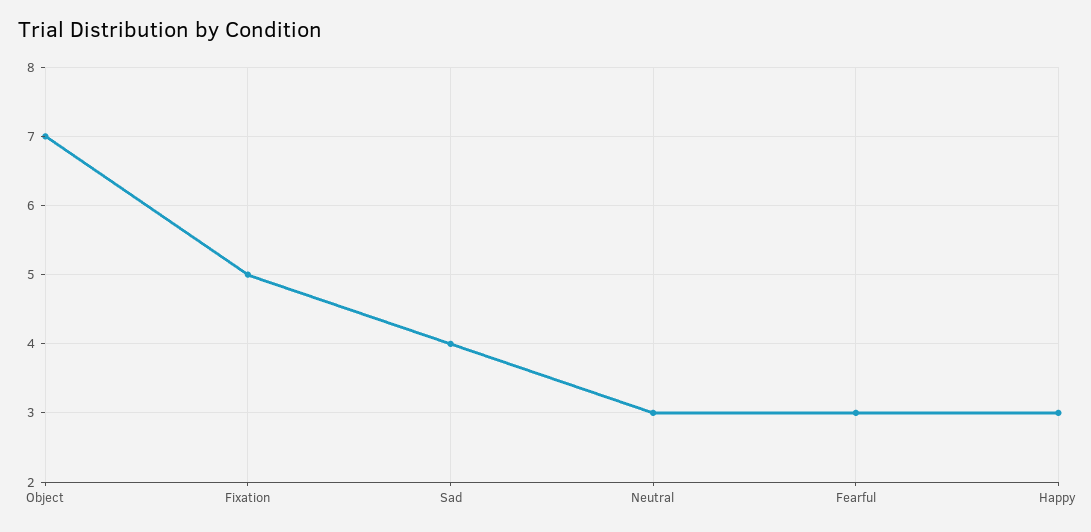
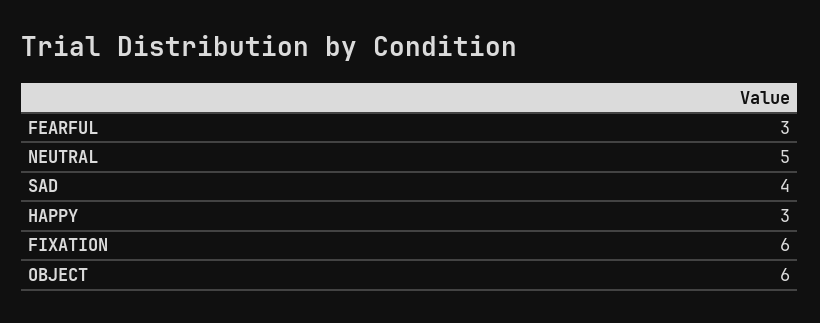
  {
-   "Object": 7,
+   "Object": 6,
-   "Fixation": 5,
+   "Fixation": 6,
    "Sad": 4,
-   "Neutral": 3,
+   "Neutral": 5,
    "Fearful": 3,
    "Happy": 3
  }

